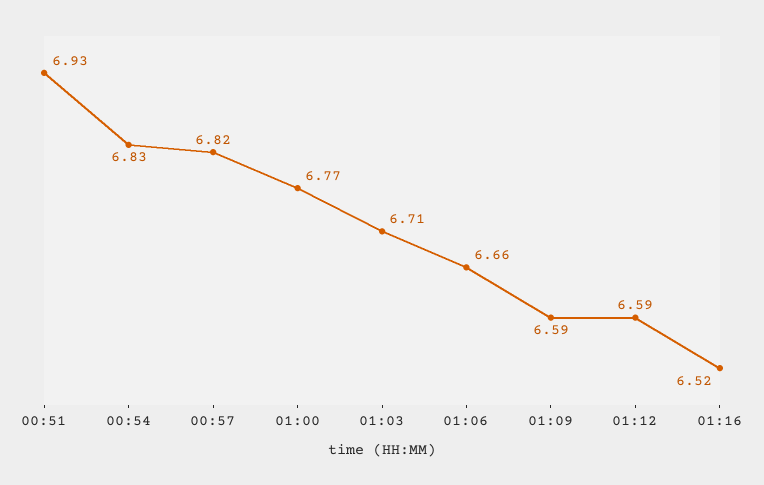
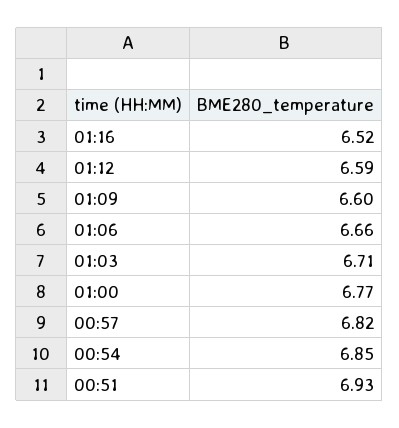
  {
    "00:51": 6.93,
-   "00:54": 6.83,
+   "00:54": 6.85,
    "00:57": 6.82,
    "01:00": 6.77,
    "01:03": 6.71,
    "01:06": 6.66,
-   "01:09": 6.59,
+   "01:09": 6.6,
    "01:12": 6.59,
    "01:16": 6.52
  }

